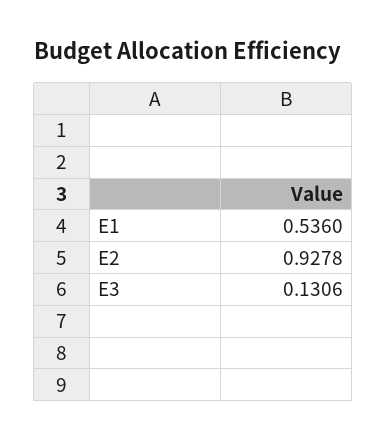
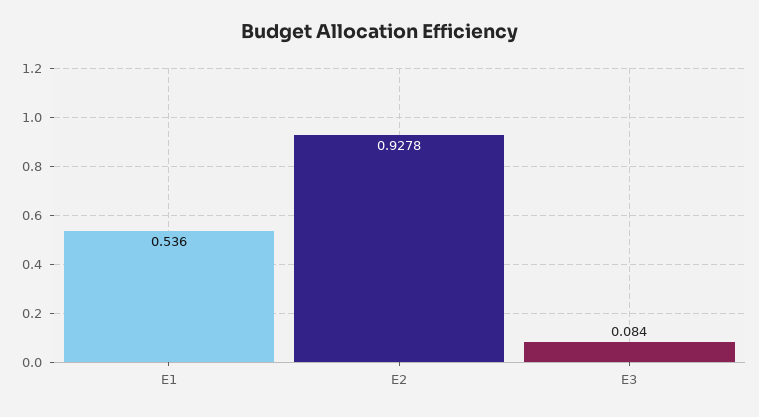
  {
    "E1": 0.536,
    "E2": 0.9278,
-   "E3": 0.1306
+   "E3": 0.084
  }

